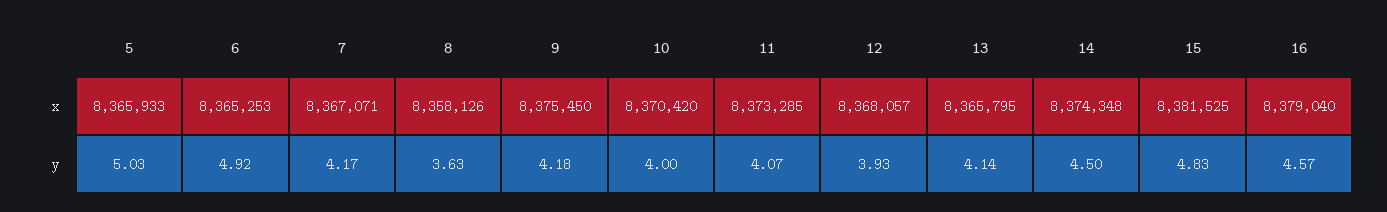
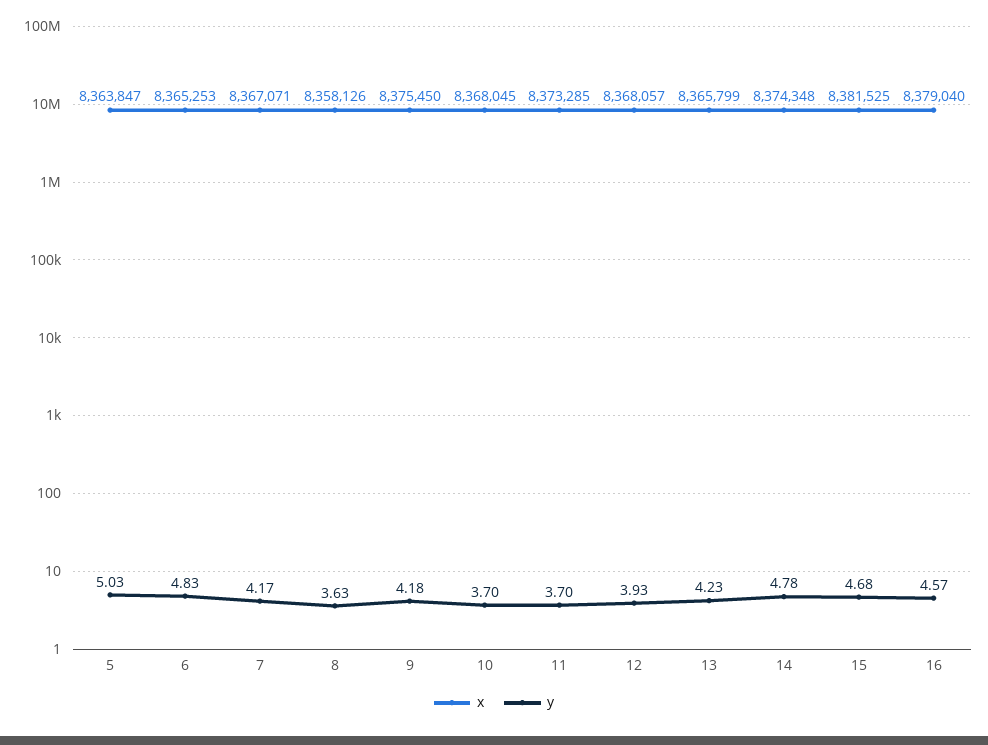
  {
    "x": {
-     "5": 8365933,
+     "5": 8363847,
      "6": 8365253,
      "7": 8367071,
      "8": 8358126,
      "9": 8375450,
-     "10": 8370420,
+     "10": 8368045,
      "11": 8373285,
      "12": 8368057,
-     "13": 8365795,
+     "13": 8365799,
      "14": 8374348,
      "15": 8381525,
      "16": 8379040
    },
    "y": {
      "5": 5.03,
-     "6": 4.92,
+     "6": 4.83,
      "7": 4.17,
      "8": 3.63,
      "9": 4.18,
-     "10": 4,
+     "10": 3.7,
-     "11": 4.07,
+     "11": 3.7,
      "12": 3.93,
-     "13": 4.14,
+     "13": 4.23,
-     "14": 4.5,
+     "14": 4.78,
-     "15": 4.83,
+     "15": 4.68,
      "16": 4.57
    }
  }

